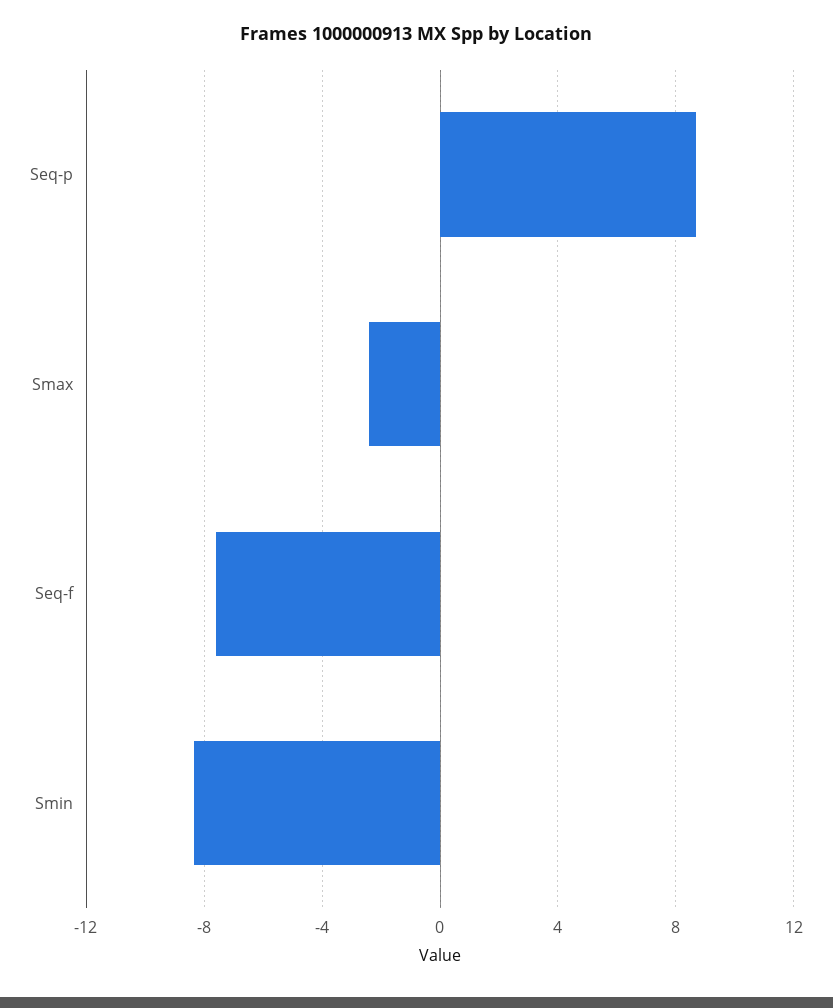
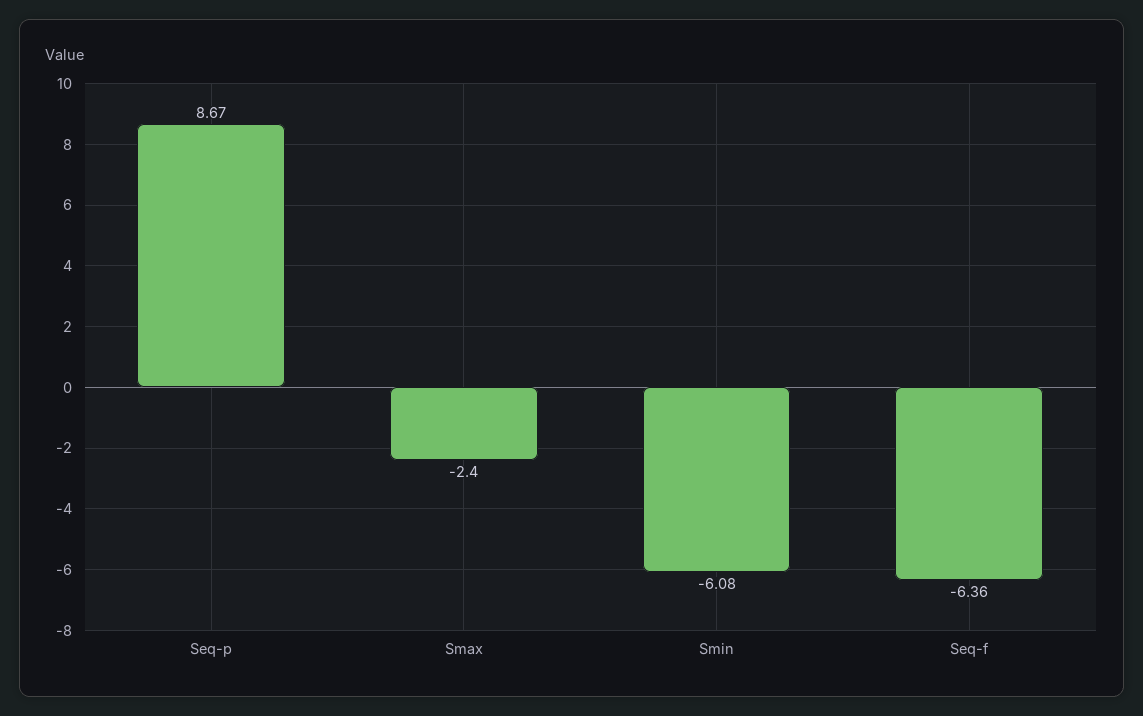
  {
    "Seq-p": 8.67,
    "Smax": -2.4,
-   "Seq-f": -7.5,
+   "Seq-f": -6.36,
-   "Smin": -8.5
+   "Smin": -6.08
  }

